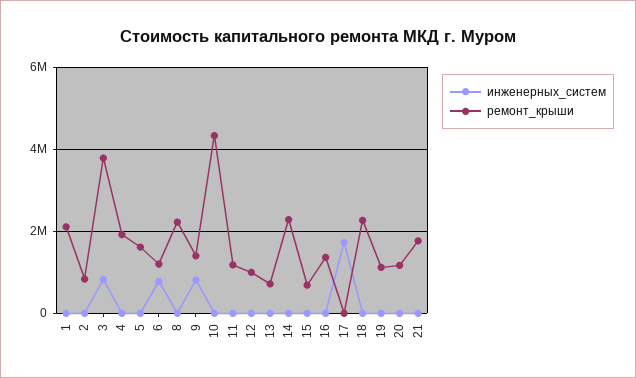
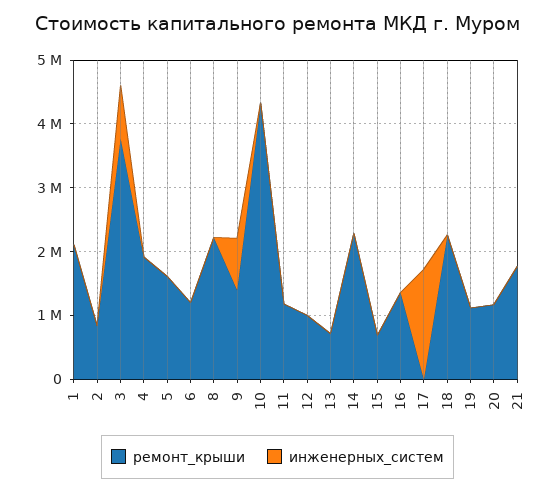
  {
    "инженерных_систем": {
      "1": 0,
      "2": 0,
      "3": 800000,
      "4": 0,
      "5": 0,
-     "6": 800000,
+     "6": 0,
      "8": 0,
      "9": 800000,
      "10": 0,
      "11": 0,
      "12": 0,
      "13": 0,
      "14": 0,
      "15": 0,
      "16": 0,
      "17": 1800000,
      "18": 0,
      "19": 0,
      "20": 0,
      "21": 0
    },
    "ремонт_крыши": {
      "1": 2200000,
      "2": 800000,
      "3": 3800000,
      "4": 2000000,
      "5": 1600000,
      "6": 1200000,
      "8": 2200000,
      "9": 1400000,
      "10": 4400000,
      "11": 1200000,
      "12": 1000000,
      "13": 800000,
      "14": 2200000,
      "15": 600000,
      "16": 1400000,
      "17": 0,
      "18": 2200000,
      "19": 1200000,
      "20": 1200000,
      "21": 1800000
    }
  }

